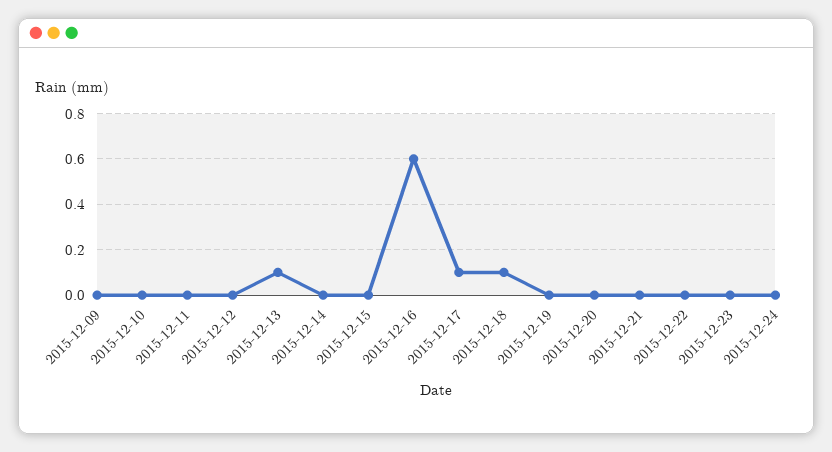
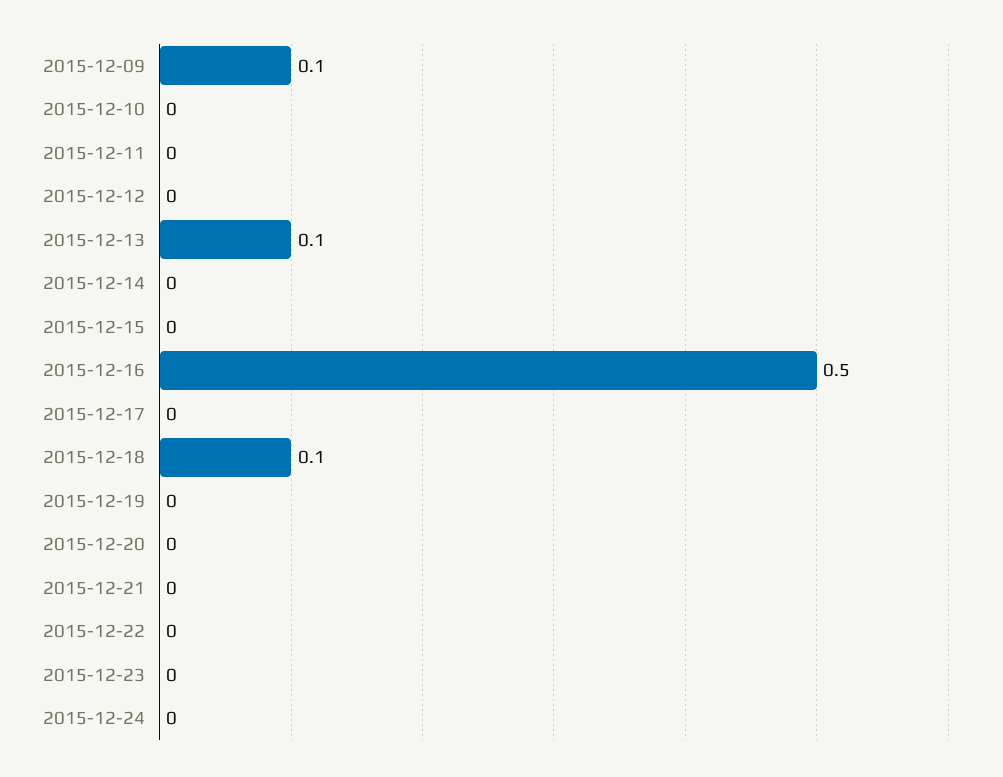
  {
-   "2015-12-09": 0,
+   "2015-12-09": 0.1,
    "2015-12-10": 0,
    "2015-12-11": 0,
    "2015-12-12": 0,
    "2015-12-13": 0.1,
    "2015-12-14": 0,
    "2015-12-15": 0,
-   "2015-12-16": 0.6,
+   "2015-12-16": 0.5,
-   "2015-12-17": 0.1,
+   "2015-12-17": 0,
    "2015-12-18": 0.1,
    "2015-12-19": 0,
    "2015-12-20": 0,
    "2015-12-21": 0,
    "2015-12-22": 0,
    "2015-12-23": 0,
    "2015-12-24": 0
  }

